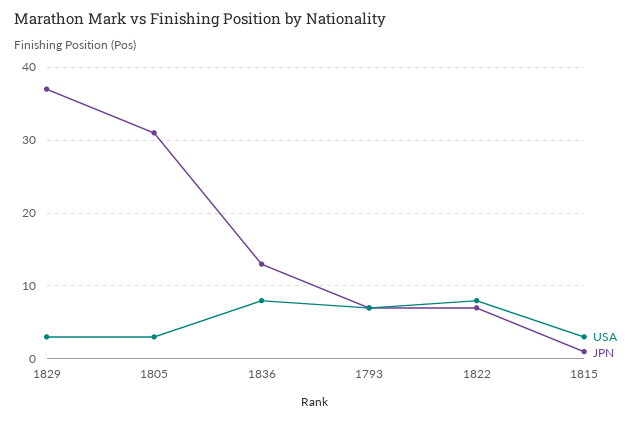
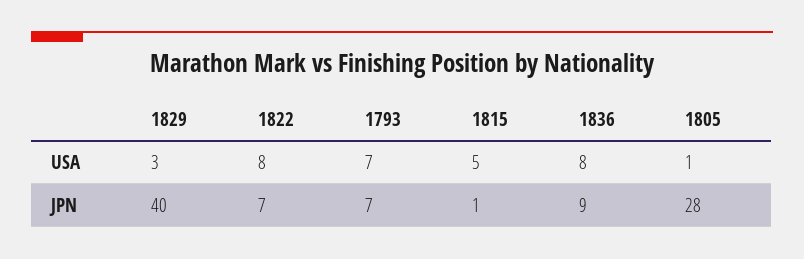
  {
    "USA": {
      "1829": 3,
-     "1805": 3,
+     "1805": 1,
      "1836": 8,
      "1793": 7,
      "1822": 8,
-     "1815": 3
+     "1815": 5
    },
    "JPN": {
-     "1829": 37,
+     "1829": 40,
-     "1805": 31,
+     "1805": 28,
-     "1836": 13,
+     "1836": 9,
      "1793": 7,
      "1822": 7,
      "1815": 1
    }
  }

